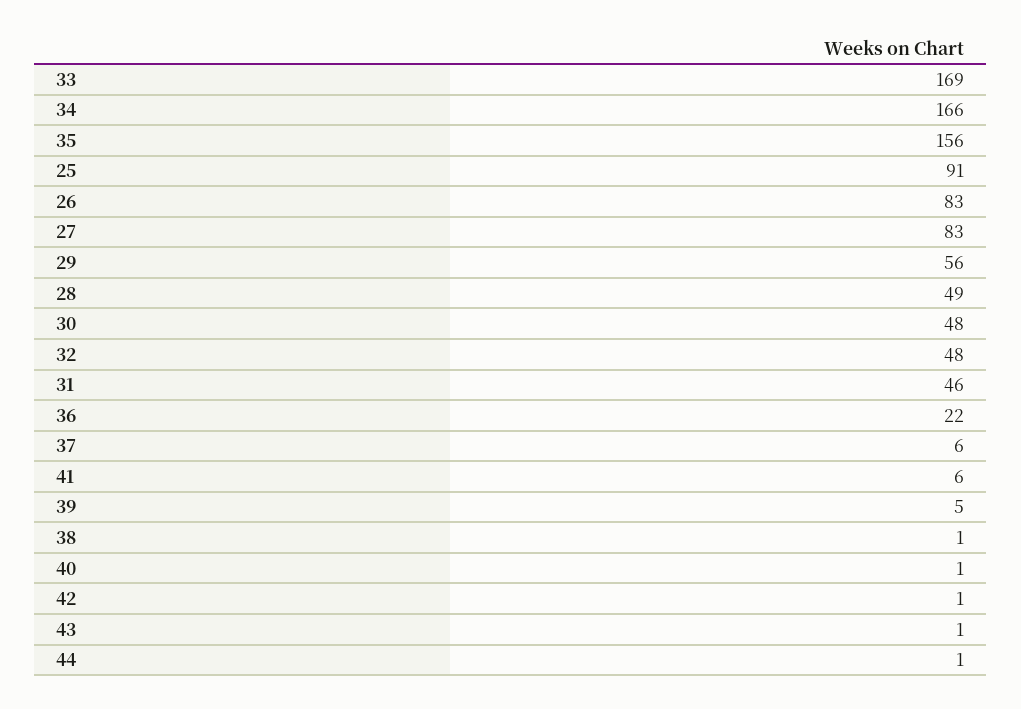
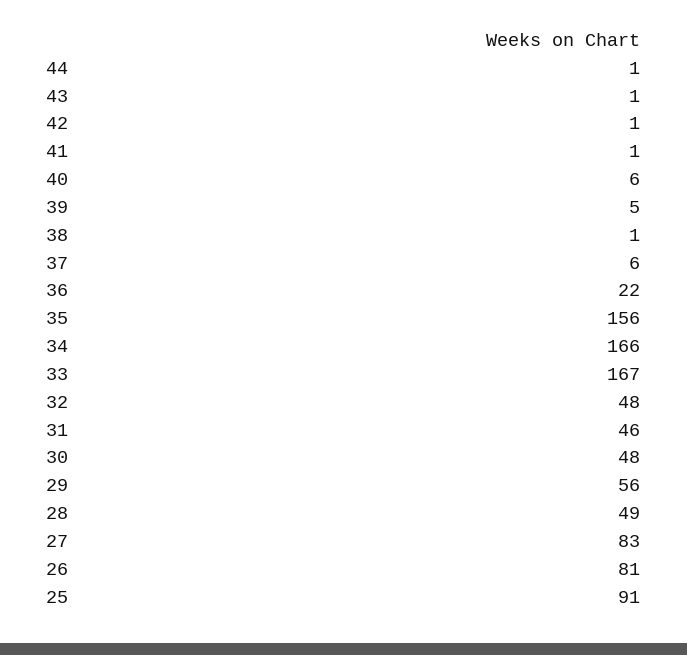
  {
-   "33": 169,
+   "33": 167,
    "34": 166,
    "35": 156,
    "25": 91,
-   "26": 83,
+   "26": 81,
    "27": 83,
    "29": 56,
    "28": 49,
    "30": 48,
    "32": 48,
    "31": 46,
    "36": 22,
    "37": 6,
-   "41": 6,
+   "41": 1,
    "39": 5,
    "38": 1,
-   "40": 1,
+   "40": 6,
    "42": 1,
    "43": 1,
    "44": 1
  }

